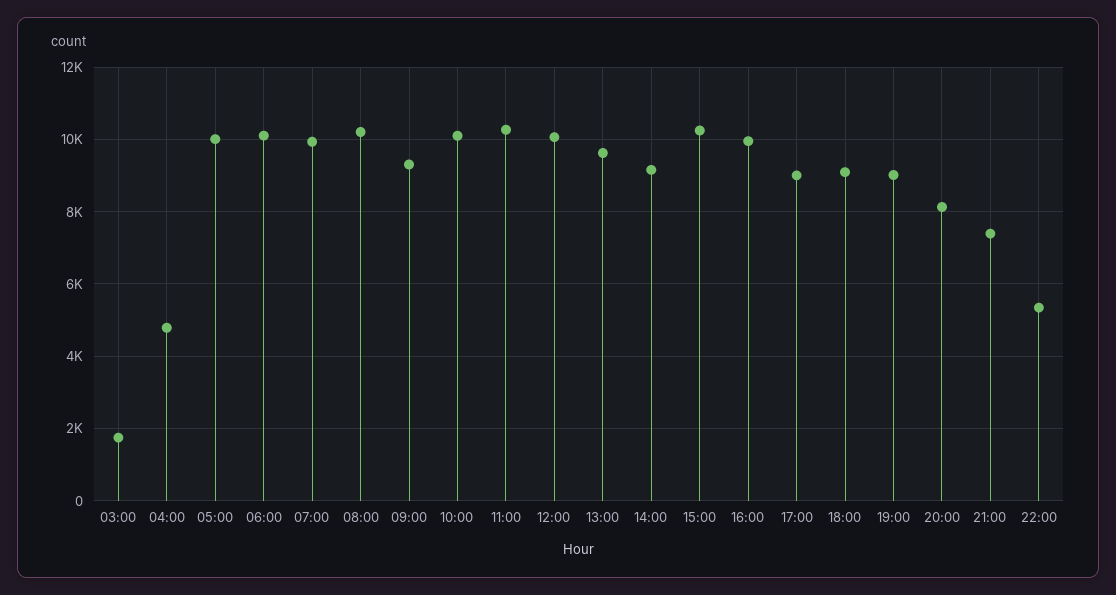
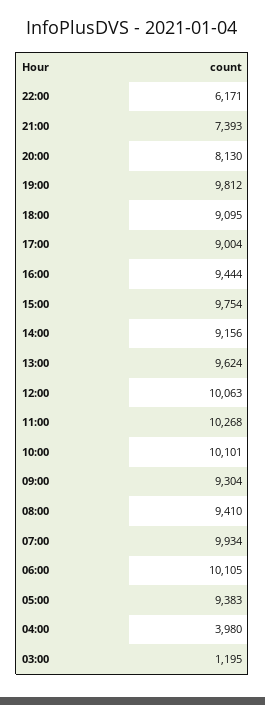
  {
-   "03:00": 1800,
+   "03:00": 1195,
-   "04:00": 4800,
+   "04:00": 3980,
-   "05:00": 10000,
+   "05:00": 9383,
    "06:00": 10105,
    "07:00": 9934,
-   "08:00": 10200,
+   "08:00": 9410,
    "09:00": 9304,
    "10:00": 10101,
    "11:00": 10268,
    "12:00": 10063,
    "13:00": 9624,
    "14:00": 9156,
-   "15:00": 10200,
+   "15:00": 9754,
-   "16:00": 10000,
+   "16:00": 9444,
    "17:00": 9004,
    "18:00": 9095,
-   "19:00": 9000,
+   "19:00": 9812,
    "20:00": 8130,
    "21:00": 7393,
-   "22:00": 5400
+   "22:00": 6171
  }

